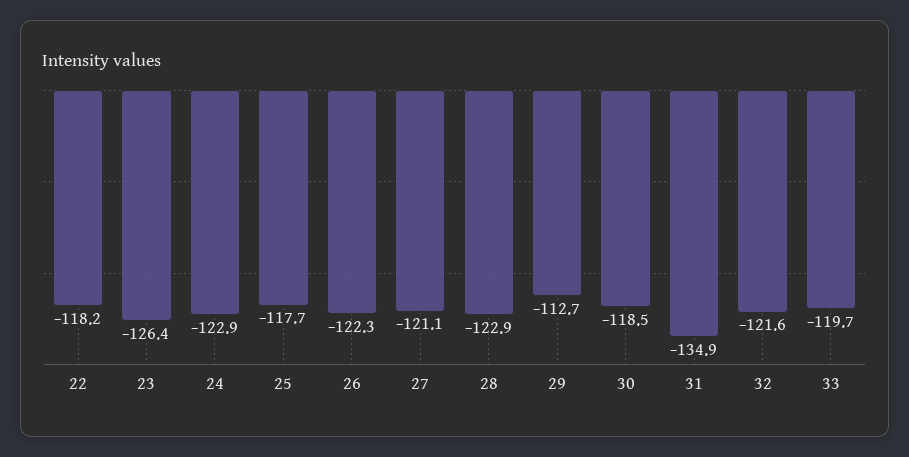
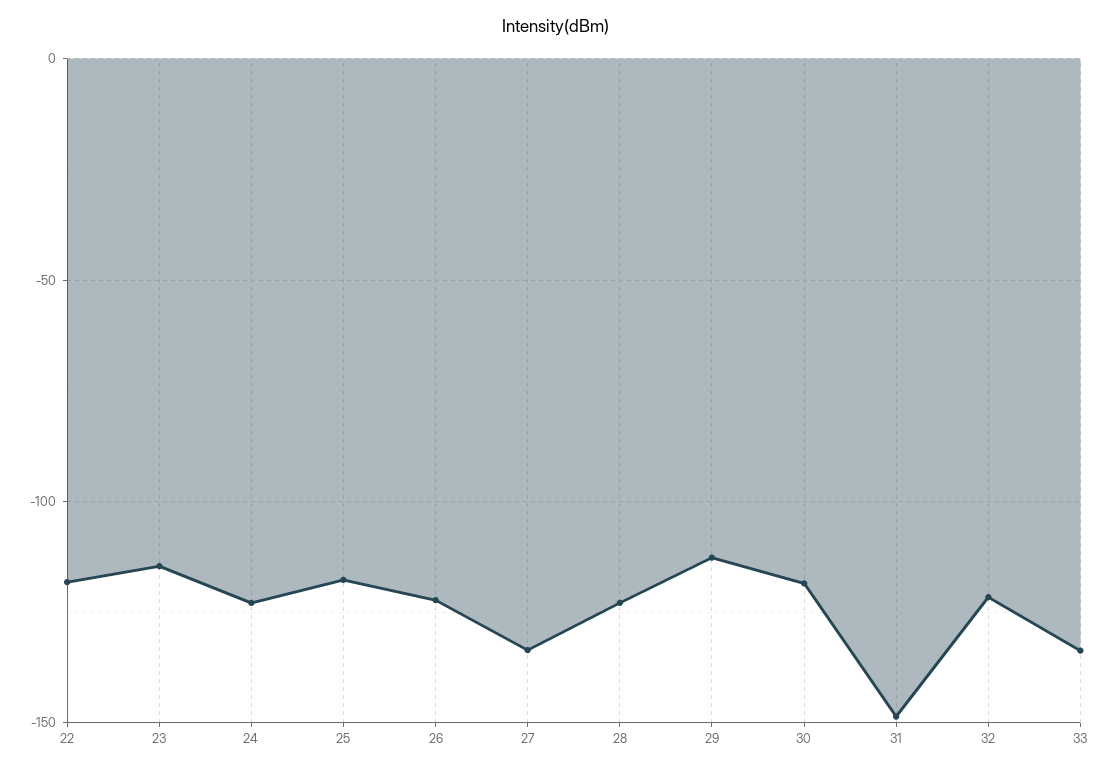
  {
    "22": -118.2,
-   "23": -126.4,
+   "23": -115,
    "24": -122.9,
    "25": -117.7,
    "26": -122.3,
-   "27": -121.1,
+   "27": -135,
    "28": -122.9,
    "29": -112.7,
    "30": -118.5,
-   "31": -134.9,
+   "31": -150,
    "32": -121.6,
-   "33": -119.7
+   "33": -135
  }

